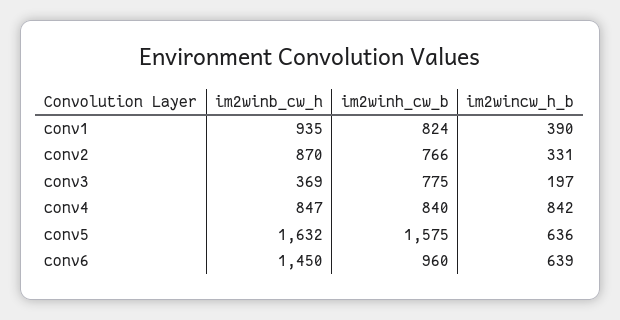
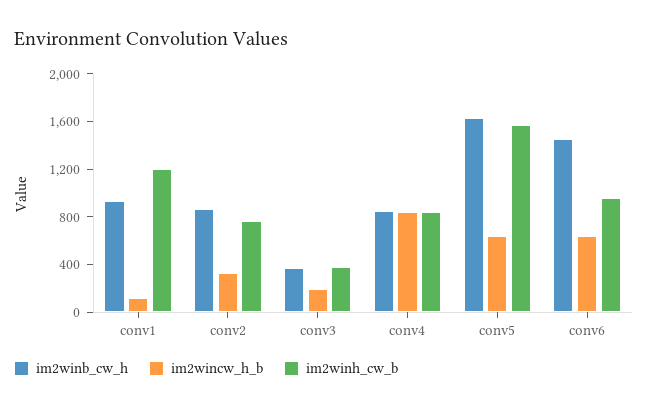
  {
    "im2winb_cw_h": {
      "conv1": 935,
      "conv2": 870,
      "conv3": 369,
      "conv4": 847,
      "conv5": 1632,
      "conv6": 1450
    },
    "im2winh_cw_b": {
-     "conv1": 824,
+     "conv1": 1200,
      "conv2": 766,
-     "conv3": 775,
+     "conv3": 400,
      "conv4": 840,
      "conv5": 1575,
      "conv6": 960
    },
    "im2wincw_h_b": {
-     "conv1": 390,
+     "conv1": 100,
      "conv2": 331,
      "conv3": 197,
      "conv4": 842,
      "conv5": 636,
      "conv6": 639
    }
  }

